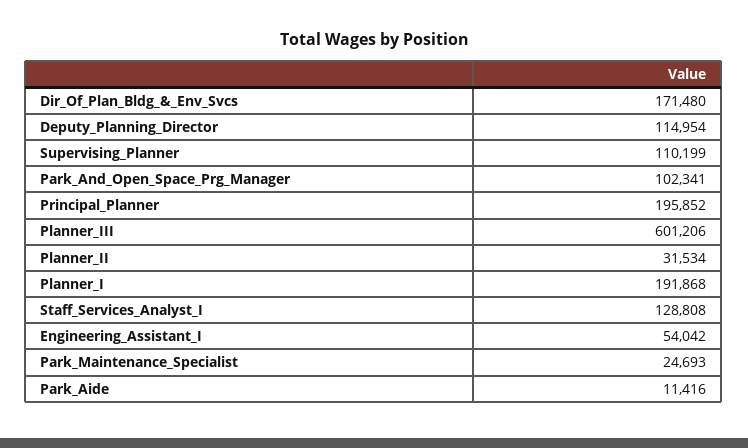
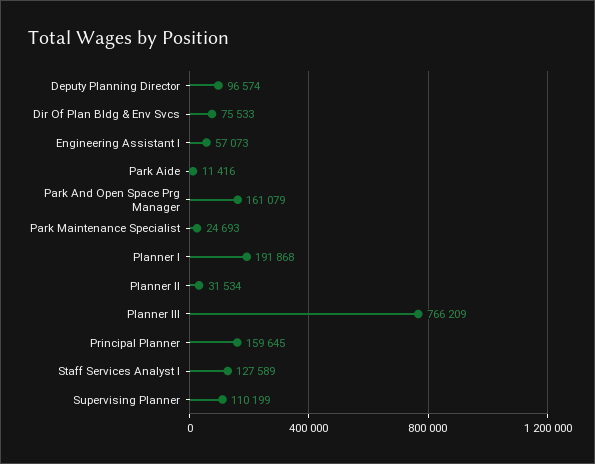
  {
-   "Dir_Of_Plan_Bldg_&_Env_Svcs": 171480,
+   "Dir_Of_Plan_Bldg_&_Env_Svcs": 75533,
-   "Deputy_Planning_Director": 114954,
+   "Deputy_Planning_Director": 96574,
    "Supervising_Planner": 110199,
-   "Park_And_Open_Space_Prg_Manager": 102341,
+   "Park_And_Open_Space_Prg_Manager": 161079,
-   "Principal_Planner": 195852,
+   "Principal_Planner": 159645,
-   "Planner_III": 601206,
+   "Planner_III": 766209,
    "Planner_II": 31534,
    "Planner_I": 191868,
-   "Staff_Services_Analyst_I": 128808,
+   "Staff_Services_Analyst_I": 127589,
-   "Engineering_Assistant_I": 54042,
+   "Engineering_Assistant_I": 57073,
    "Park_Maintenance_Specialist": 24693,
    "Park_Aide": 11416
  }

